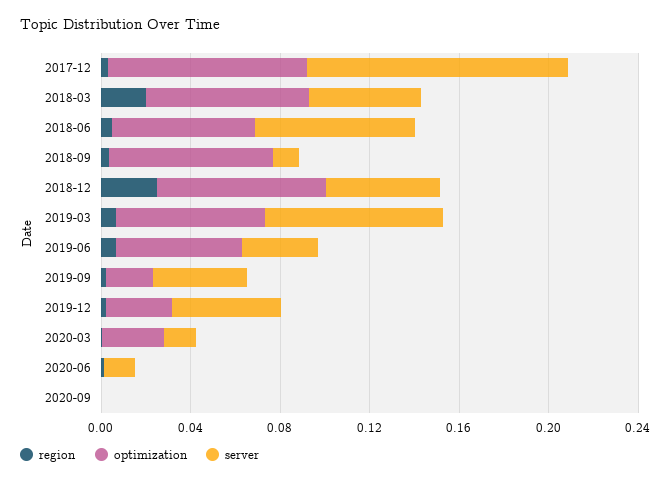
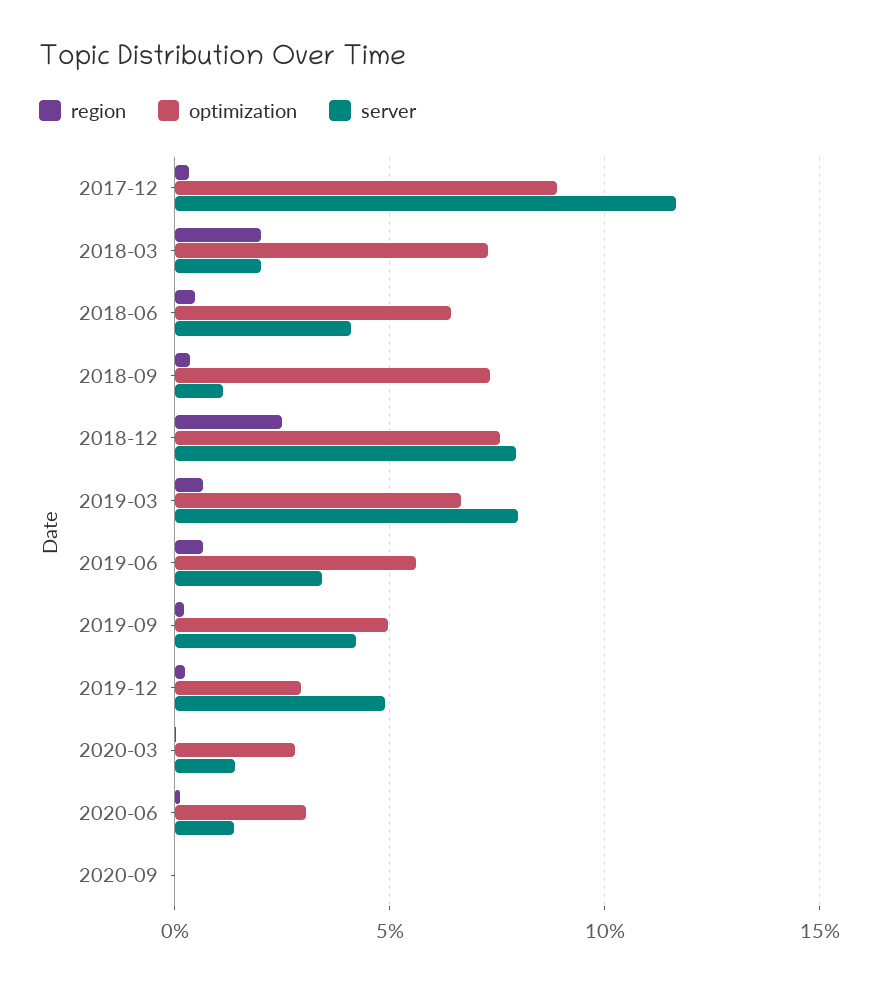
  {
    "region": {
      "2017-12": 0.005,
      "2018-03": 0.02,
      "2018-06": 0.005,
      "2018-09": 0.005,
      "2018-12": 0.025,
      "2019-03": 0.005,
      "2019-06": 0.005,
      "2019-09": 0,
      "2019-12": 0,
      "2020-03": 0,
      "2020-06": 0,
      "2020-09": 0
    },
    "optimization": {
      "2017-12": 0.09,
      "2018-03": 0.075,
      "2018-06": 0.065,
      "2018-09": 0.075,
      "2018-12": 0.075,
      "2019-03": 0.065,
      "2019-06": 0.055,
-     "2019-09": 0.02,
+     "2019-09": 0.05,
      "2019-12": 0.03,
      "2020-03": 0.03,
-     "2020-06": 0,
+     "2020-06": 0.03,
      "2020-09": 0
    },
    "server": {
      "2017-12": 0.115,
-     "2018-03": 0.05,
+     "2018-03": 0.02,
-     "2018-06": 0.07,
+     "2018-06": 0.04,
      "2018-09": 0.01,
-     "2018-12": 0.05,
+     "2018-12": 0.08,
      "2019-03": 0.08,
      "2019-06": 0.035,
      "2019-09": 0.04,
      "2019-12": 0.05,
      "2020-03": 0.015,
      "2020-06": 0.015,
      "2020-09": 0
    }
  }

